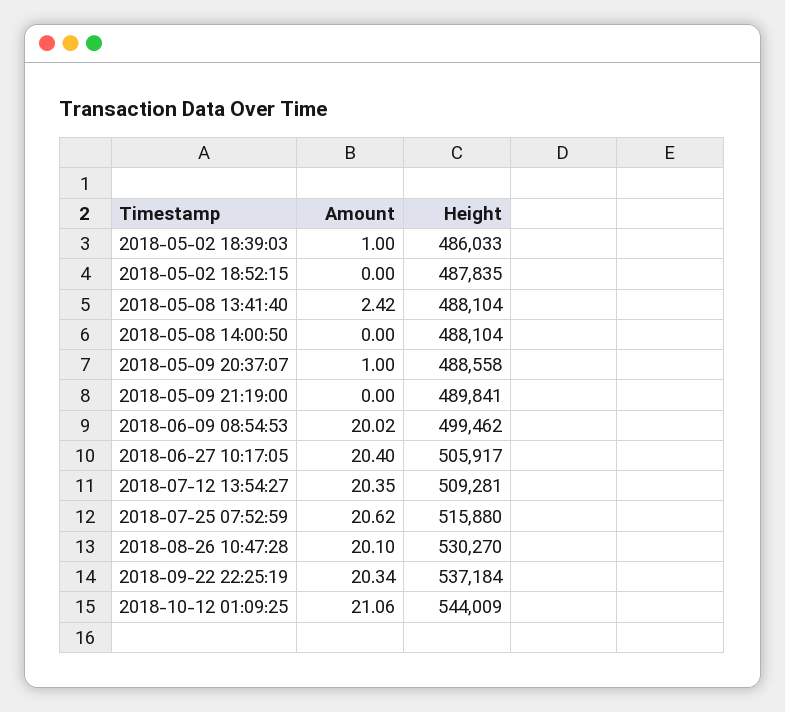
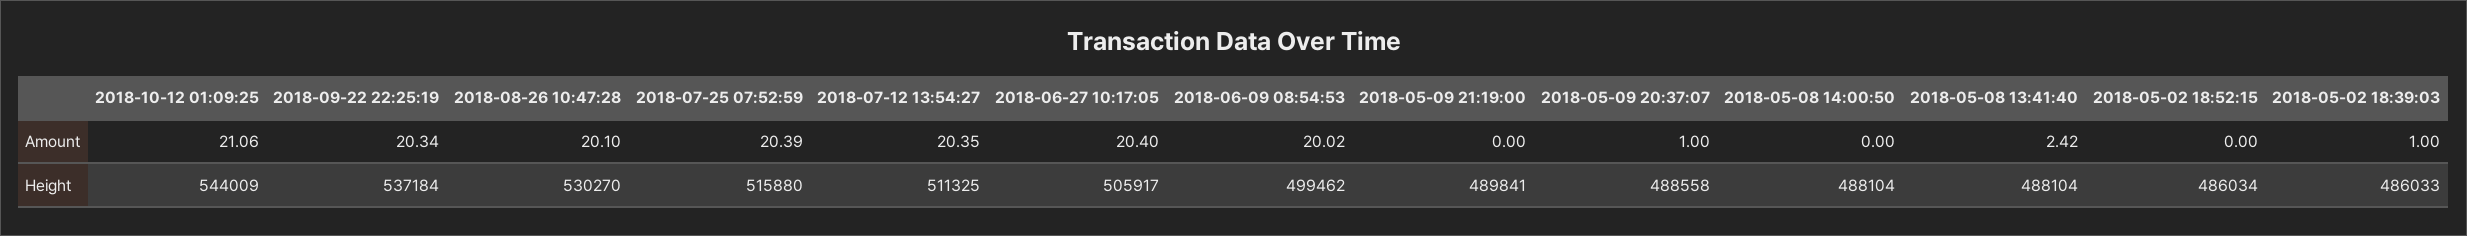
  {
    "Amount": {
      "2018-05-02 18:39:03": 1,
      "2018-05-02 18:52:15": 0,
      "2018-05-08 13:41:40": 2.42,
      "2018-05-08 14:00:50": 0,
      "2018-05-09 20:37:07": 1,
      "2018-05-09 21:19:00": 0,
      "2018-06-09 08:54:53": 20.02,
      "2018-06-27 10:17:05": 20.4,
      "2018-07-12 13:54:27": 20.35,
-     "2018-07-25 07:52:59": 20.62,
+     "2018-07-25 07:52:59": 20.39,
      "2018-08-26 10:47:28": 20.1,
      "2018-09-22 22:25:19": 20.34,
      "2018-10-12 01:09:25": 21.06
    },
    "Height": {
      "2018-05-02 18:39:03": 486033,
-     "2018-05-02 18:52:15": 487835,
+     "2018-05-02 18:52:15": 486034,
      "2018-05-08 13:41:40": 488104,
      "2018-05-08 14:00:50": 488104,
      "2018-05-09 20:37:07": 488558,
      "2018-05-09 21:19:00": 489841,
      "2018-06-09 08:54:53": 499462,
      "2018-06-27 10:17:05": 505917,
-     "2018-07-12 13:54:27": 509281,
+     "2018-07-12 13:54:27": 511325,
      "2018-07-25 07:52:59": 515880,
      "2018-08-26 10:47:28": 530270,
      "2018-09-22 22:25:19": 537184,
      "2018-10-12 01:09:25": 544009
    }
  }

